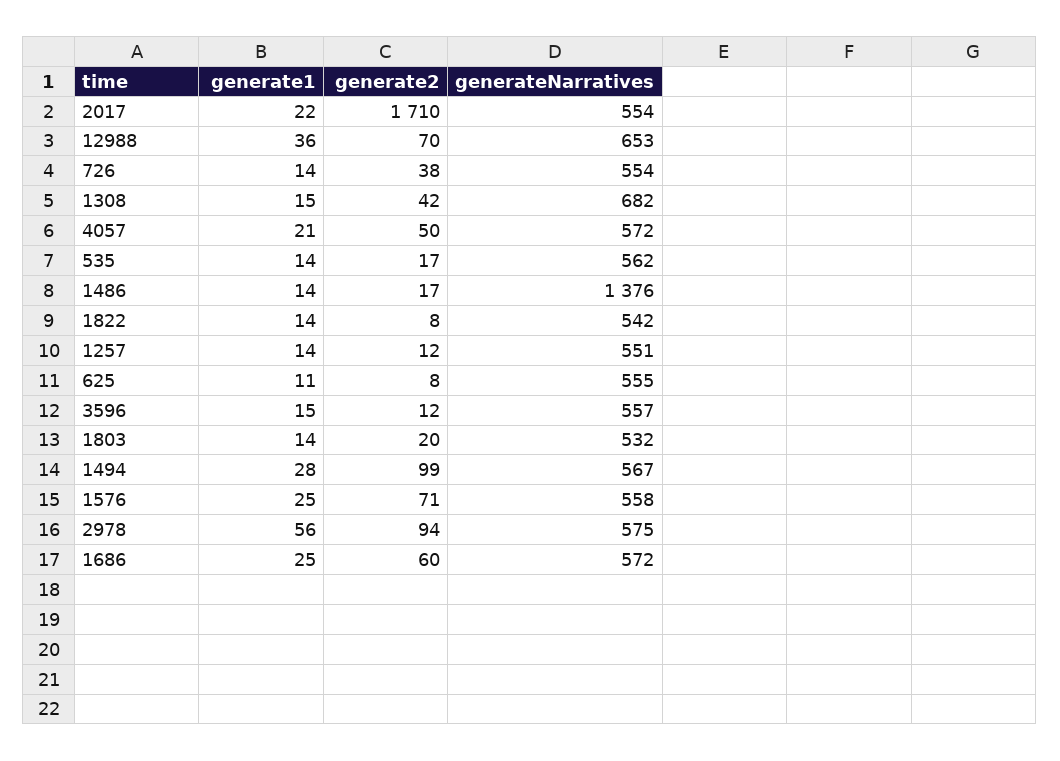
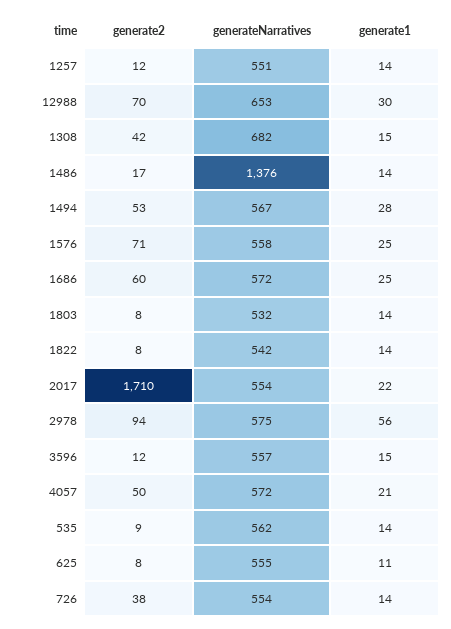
  {
    "generate1": {
      "2017": 22,
-     "12988": 36,
+     "12988": 30,
      "726": 14,
      "1308": 15,
      "4057": 21,
      "535": 14,
      "1486": 14,
      "1822": 14,
      "1257": 14,
      "625": 11,
      "3596": 15,
      "1803": 14,
      "1494": 28,
      "1576": 25,
      "2978": 56,
      "1686": 25
    },
    "generate2": {
      "2017": 1710,
      "12988": 70,
      "726": 38,
      "1308": 42,
      "4057": 50,
-     "535": 17,
+     "535": 9,
      "1486": 17,
      "1822": 8,
      "1257": 12,
      "625": 8,
      "3596": 12,
-     "1803": 20,
+     "1803": 8,
-     "1494": 99,
+     "1494": 53,
      "1576": 71,
      "2978": 94,
      "1686": 60
    },
    "generateNarratives": {
      "2017": 554,
      "12988": 653,
      "726": 554,
      "1308": 682,
      "4057": 572,
      "535": 562,
      "1486": 1376,
      "1822": 542,
      "1257": 551,
      "625": 555,
      "3596": 557,
      "1803": 532,
      "1494": 567,
      "1576": 558,
      "2978": 575,
      "1686": 572
    }
  }

